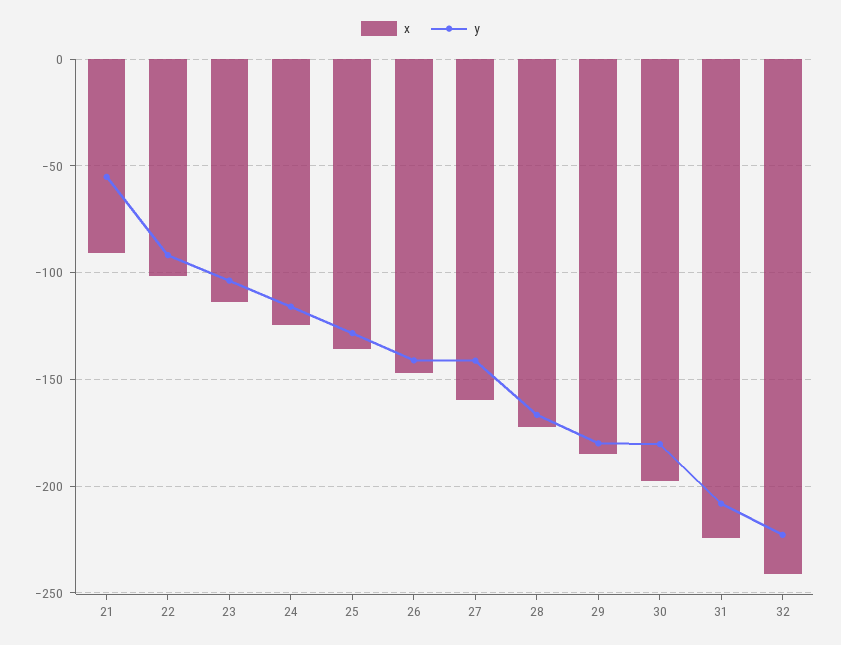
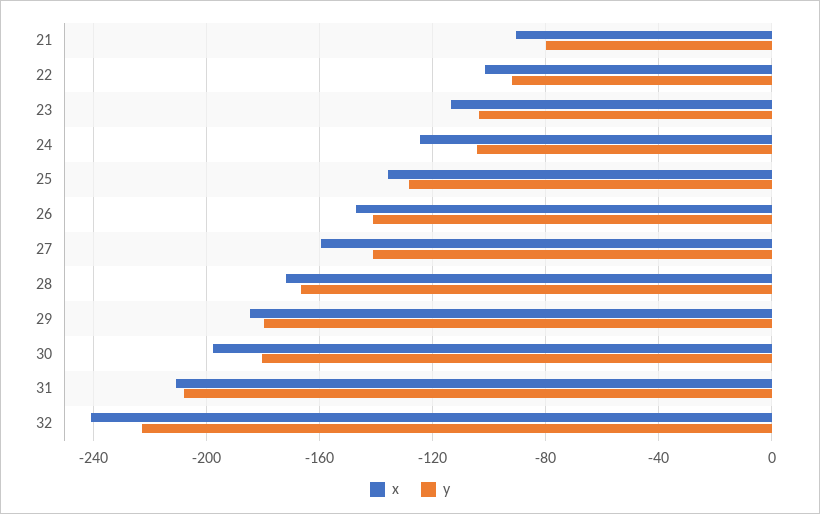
  {
    "x": {
      "21": -90,
      "22": -100,
      "23": -115,
      "24": -125,
      "25": -135,
      "26": -145,
      "27": -160,
      "28": -170,
      "29": -185,
      "30": -200,
-     "31": -225,
+     "31": -210,
      "32": -240
    },
    "y": {
-     "21": -55,
+     "21": -80,
      "22": -90,
      "23": -105,
-     "24": -115,
+     "24": -105,
      "25": -130,
      "26": -140,
      "27": -140,
      "28": -165,
      "29": -180,
      "30": -180,
      "31": -210,
      "32": -225
    }
  }

